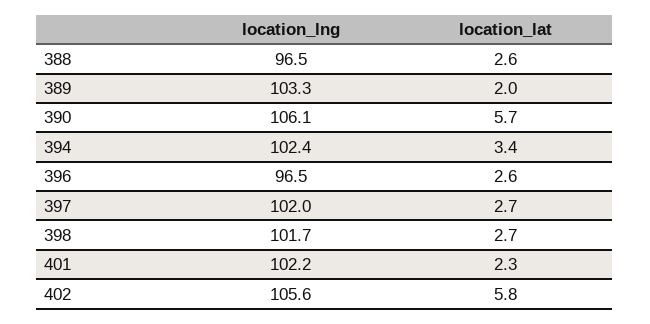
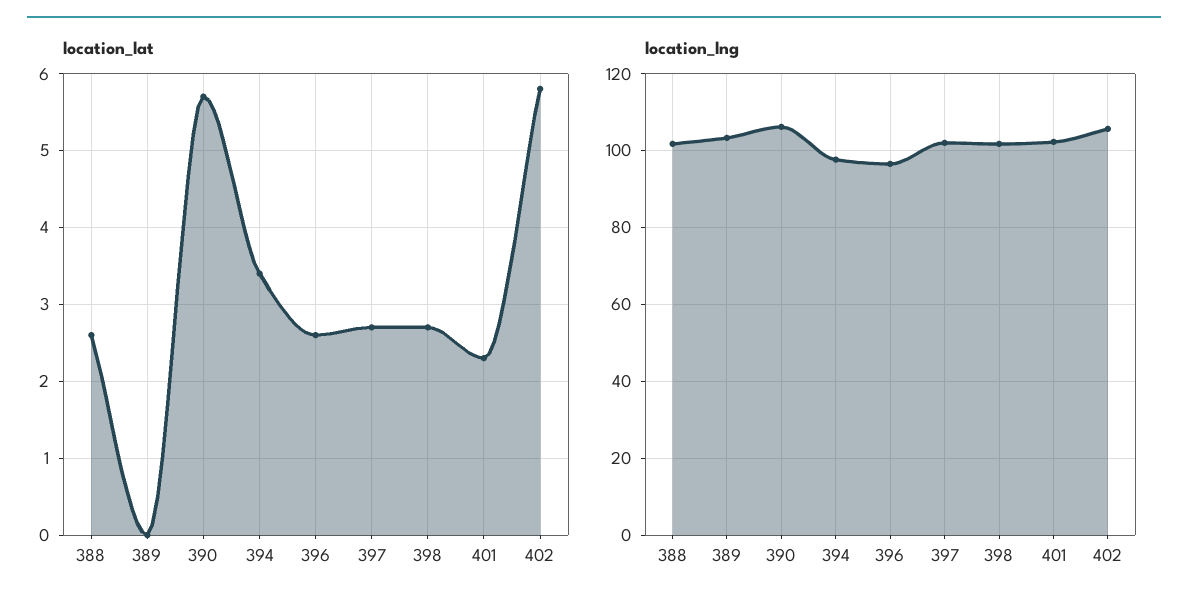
  {
    "location_lng": {
-     "388": 96.5,
+     "388": 102,
      "389": 103.3,
      "390": 106.1,
-     "394": 102.4,
+     "394": 98,
      "396": 96.5,
      "397": 102,
      "398": 101.7,
      "401": 102.2,
      "402": 105.6
    },
    "location_lat": {
      "388": 2.6,
-     "389": 2,
+     "389": 0,
      "390": 5.7,
      "394": 3.4,
      "396": 2.6,
      "397": 2.7,
      "398": 2.7,
      "401": 2.3,
      "402": 5.8
    }
  }

